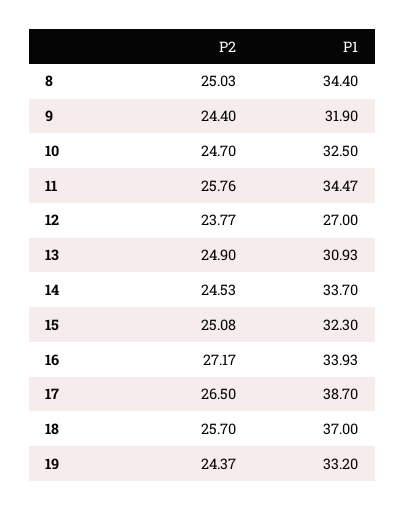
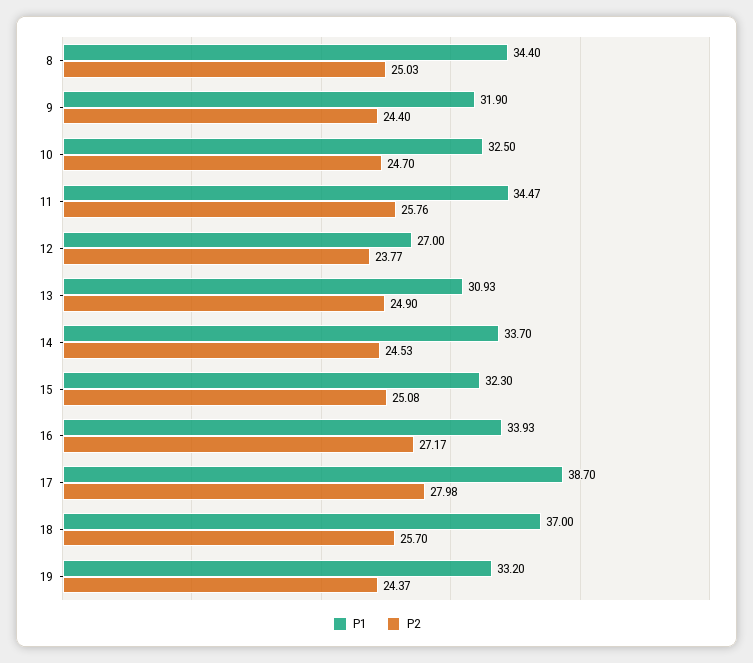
  {
    "P2": {
      "8": 25.03,
      "9": 24.4,
      "10": 24.7,
      "11": 25.76,
      "12": 23.77,
      "13": 24.9,
      "14": 24.53,
      "15": 25.08,
      "16": 27.17,
-     "17": 26.5,
+     "17": 27.98,
      "18": 25.7,
      "19": 24.37
    },
    "P1": {
      "8": 34.4,
      "9": 31.9,
      "10": 32.5,
      "11": 34.47,
      "12": 27,
      "13": 30.93,
      "14": 33.7,
      "15": 32.3,
      "16": 33.93,
      "17": 38.7,
      "18": 37,
      "19": 33.2
    }
  }

